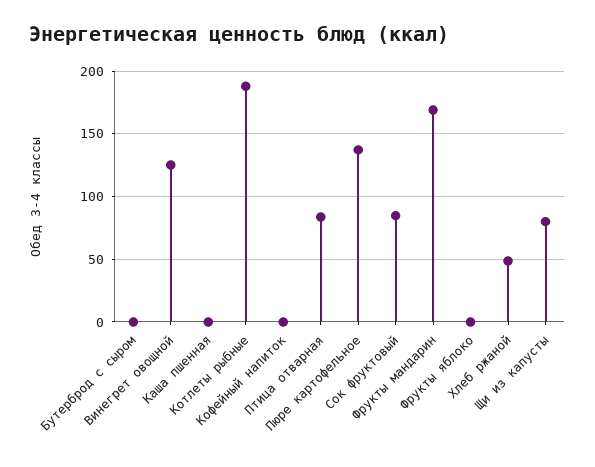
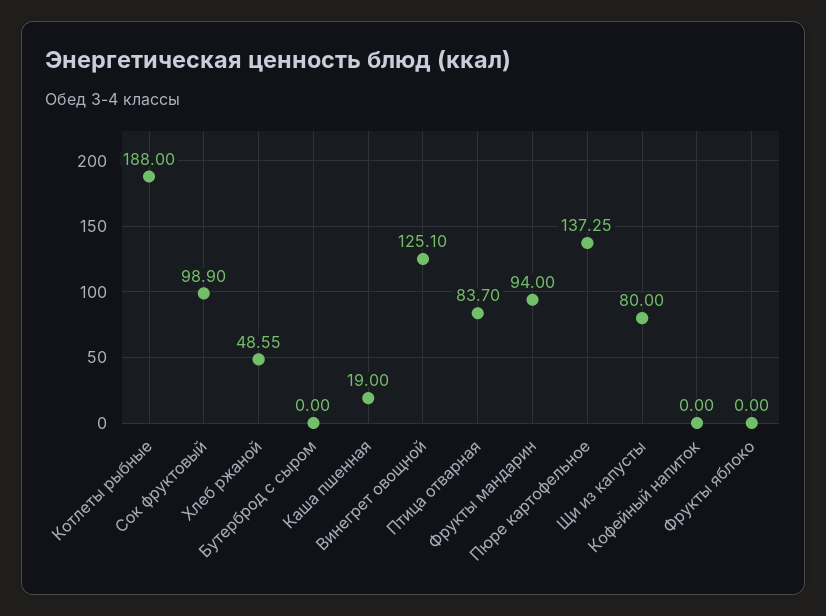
  {
    "Бутерброд с сыром": 0,
    "Винегрет овощной": 125.1,
-   "Каша пшенная": 0,
+   "Каша пшенная": 19,
    "Котлеты рыбные": 188,
    "Кофейный напиток": 0,
    "Птица отварная": 83.7,
    "Пюре картофельное": 137.25,
-   "Сок фруктовый": 85,
+   "Сок фруктовый": 98.9,
-   "Фрукты мандарин": 170,
+   "Фрукты мандарин": 94,
    "Фрукты яблоко": 0,
    "Хлеб ржаной": 48.55,
    "Щи из капусты": 80
  }

